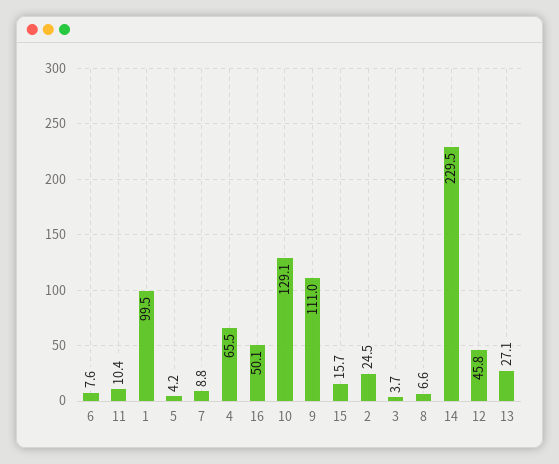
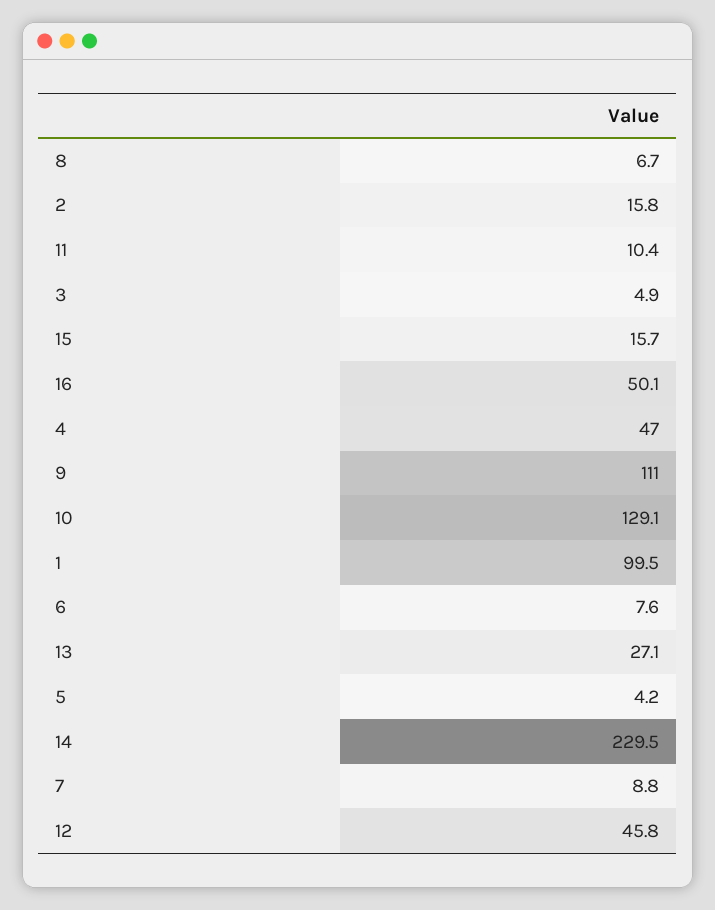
  {
    "6": 7.6,
    "11": 10.4,
    "1": 99.5,
    "5": 4.2,
    "7": 8.8,
-   "4": 65.5,
+   "4": 47,
    "16": 50.1,
    "10": 129.1,
    "9": 111,
    "15": 15.7,
-   "2": 24.5,
+   "2": 15.8,
-   "3": 3.7,
+   "3": 4.9,
-   "8": 6.6,
+   "8": 6.7,
    "14": 229.5,
    "12": 45.8,
    "13": 27.1
  }

